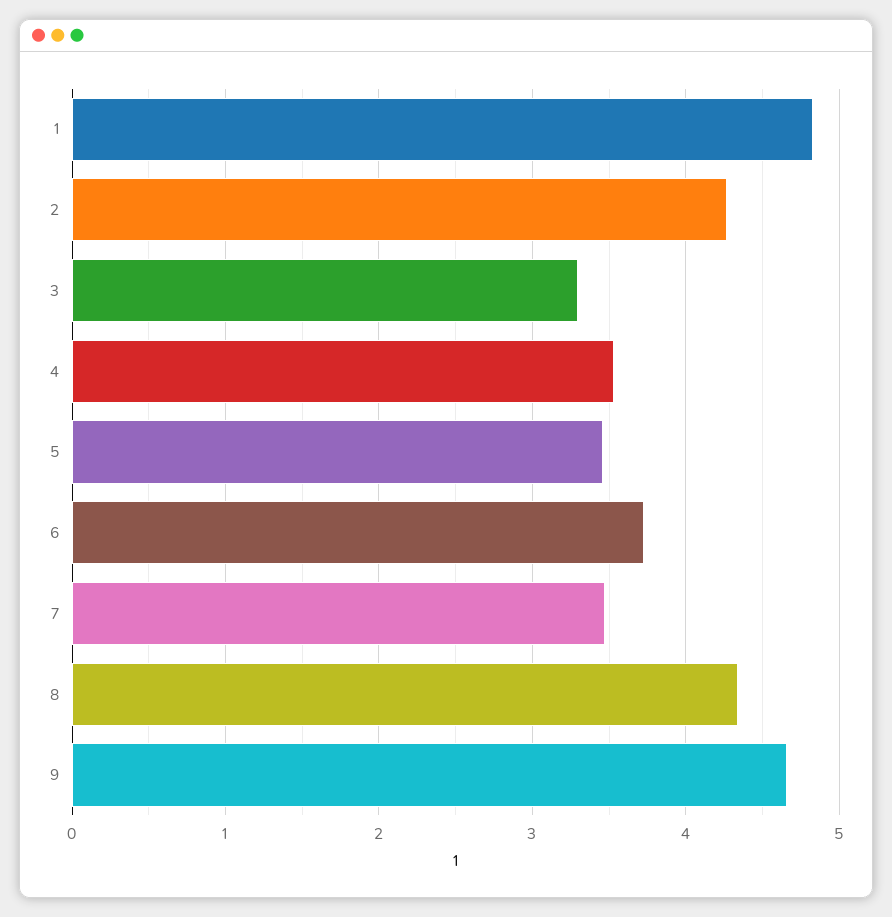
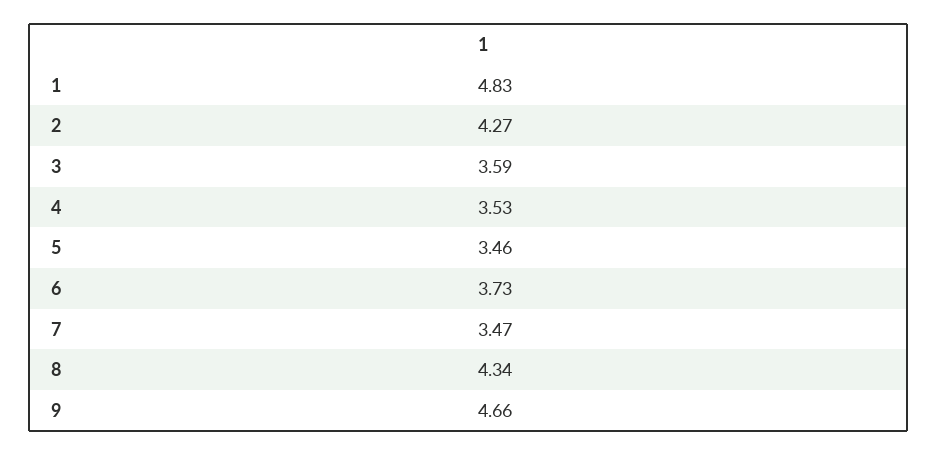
  {
    "1": 4.83,
    "2": 4.27,
-   "3": 3.3,
+   "3": 3.59,
    "4": 3.53,
    "5": 3.46,
    "6": 3.73,
    "7": 3.47,
    "8": 4.34,
    "9": 4.66
  }

